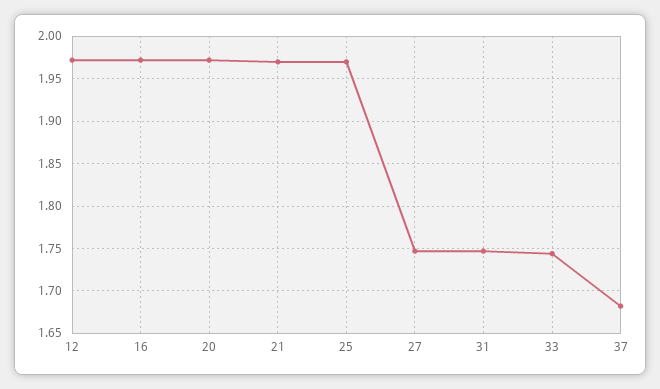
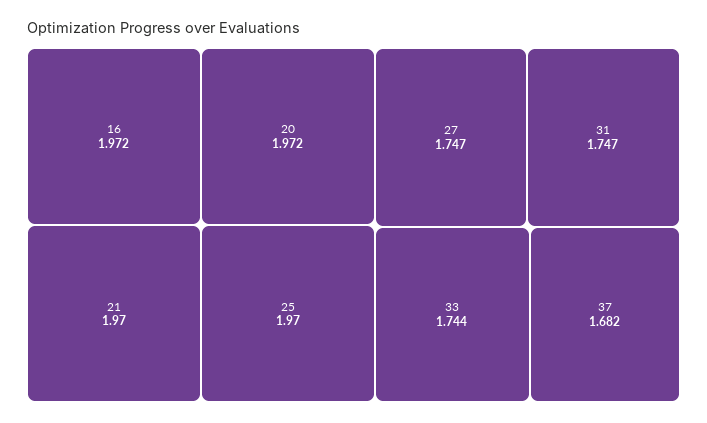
  {
-   "12": 1.97,
    "16": 1.972,
    "20": 1.972,
    "21": 1.97,
    "25": 1.97,
    "27": 1.747,
    "31": 1.747,
    "33": 1.744,
    "37": 1.682
  }

